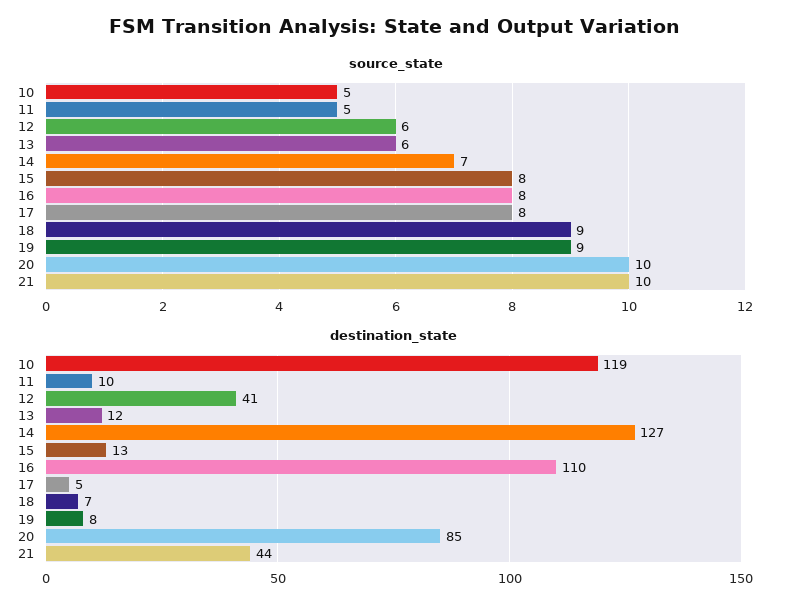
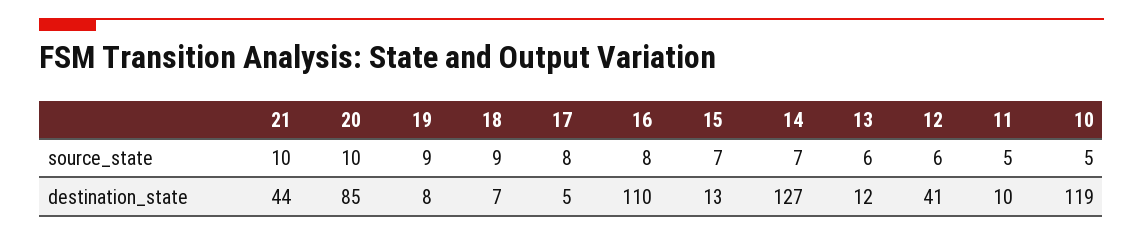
  {
    "source_state": {
      "10": 5,
      "11": 5,
      "12": 6,
      "13": 6,
      "14": 7,
-     "15": 8,
+     "15": 7,
      "16": 8,
      "17": 8,
      "18": 9,
      "19": 9,
      "20": 10,
      "21": 10
    },
    "destination_state": {
      "10": 119,
      "11": 10,
      "12": 41,
      "13": 12,
      "14": 127,
      "15": 13,
      "16": 110,
      "17": 5,
      "18": 7,
      "19": 8,
      "20": 85,
      "21": 44
    }
  }

